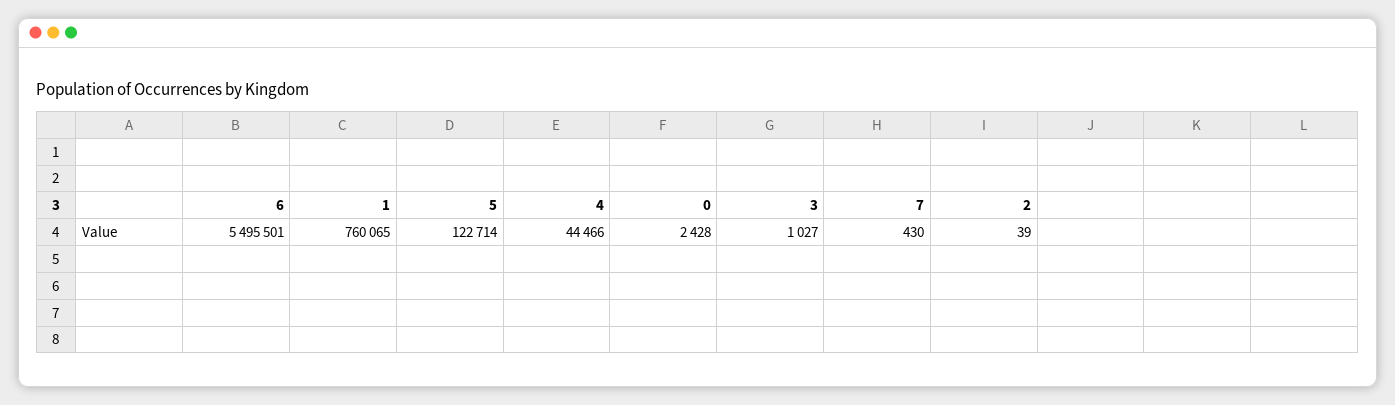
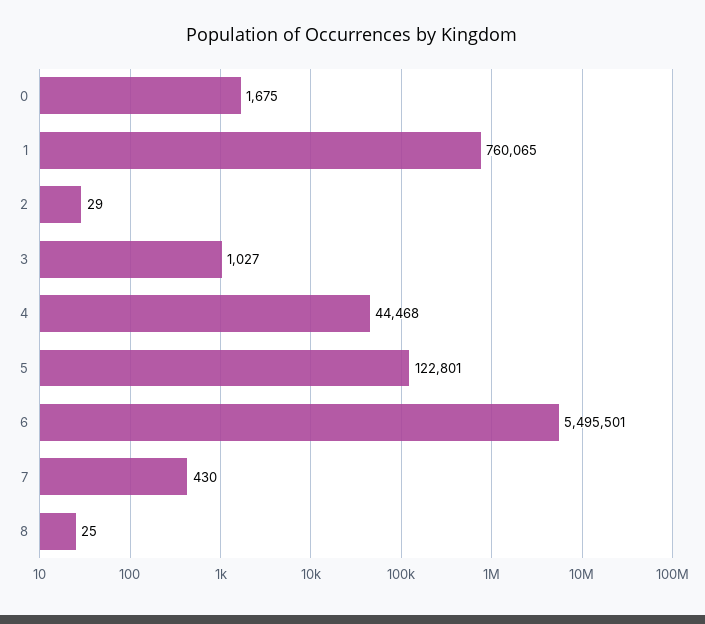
  {
    "6": 5495501,
    "1": 760065,
-   "5": 122714,
+   "5": 122801,
-   "4": 44466,
+   "4": 44468,
-   "0": 2428,
+   "0": 1675,
    "3": 1027,
    "7": 430,
-   "2": 39
+   "2": 29,
+   "8": 25
  }

